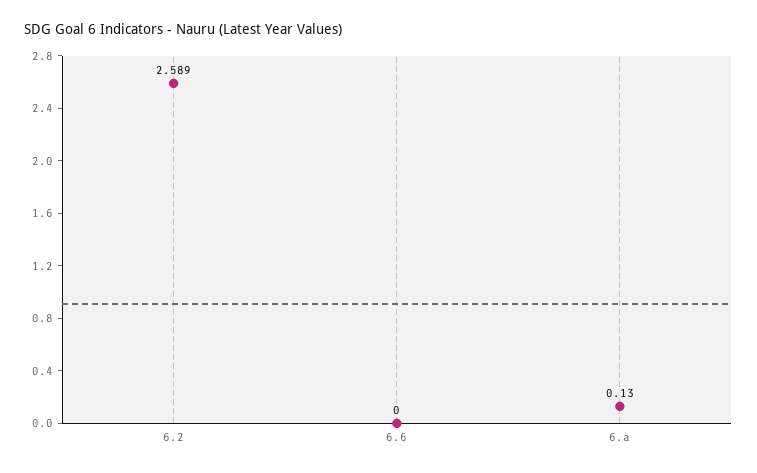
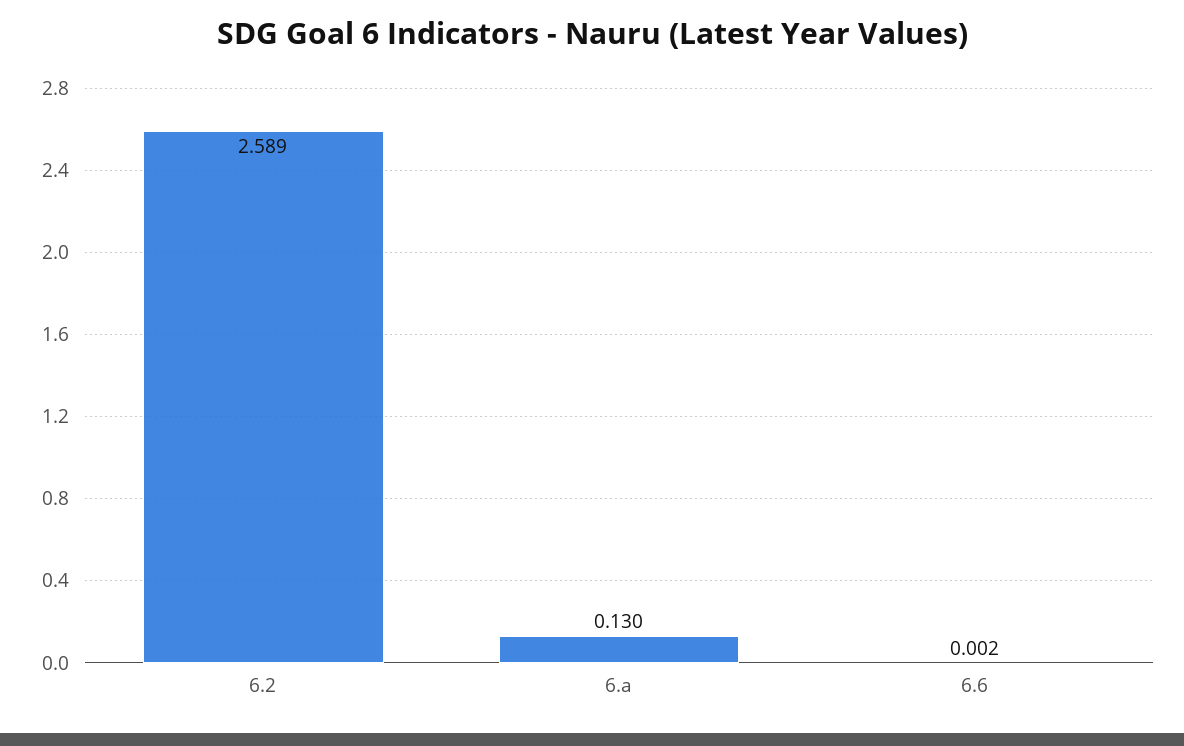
  {
    "6.2": 2.589,
-   "6.6": 0,
+   "6.6": 0.002,
    "6.a": 0.13
  }

